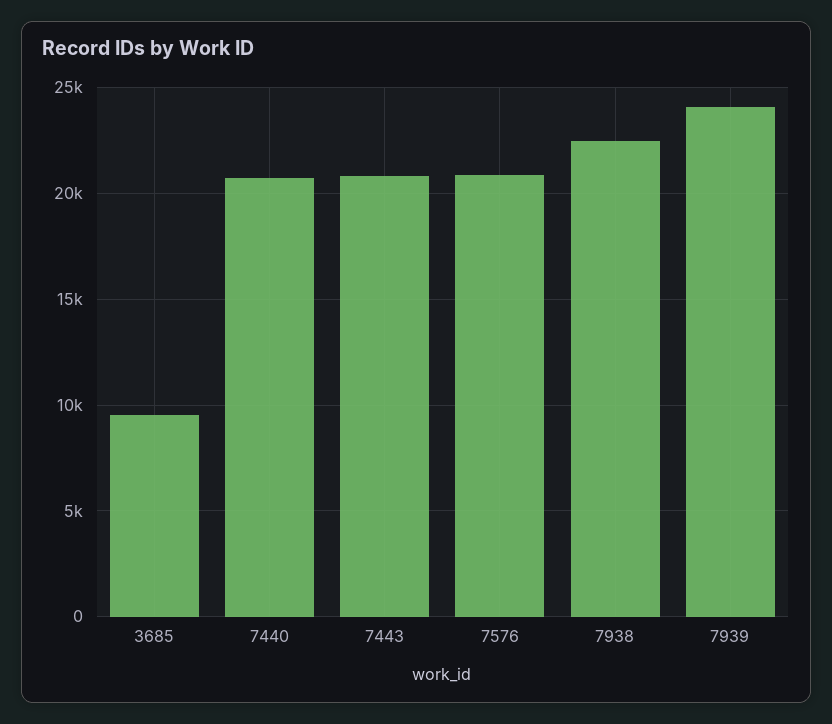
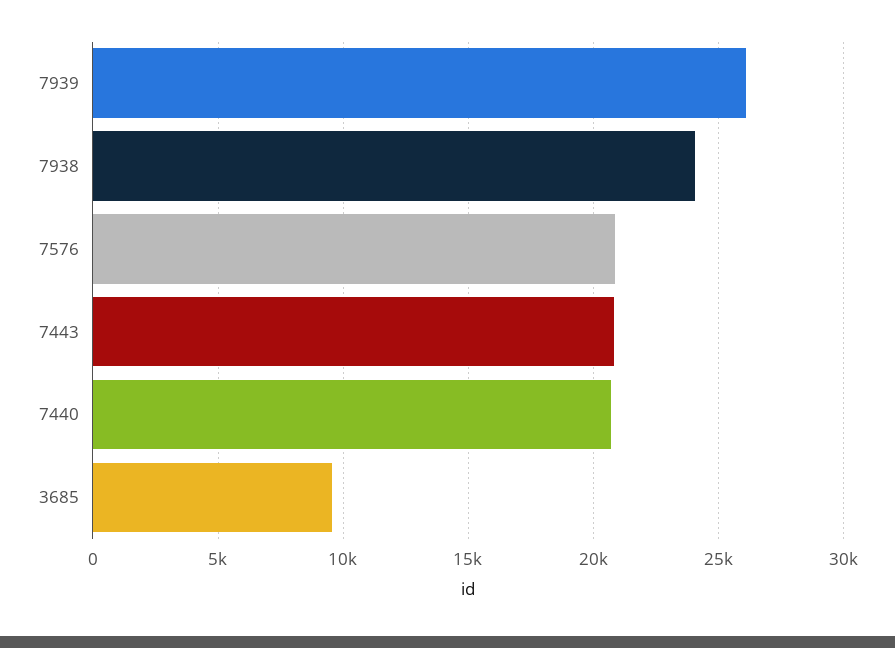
  {
    "3685": 9500,
    "7440": 20500,
    "7443": 21000,
    "7576": 21000,
-   "7938": 22500,
+   "7938": 24000,
-   "7939": 24000
+   "7939": 26000
  }

